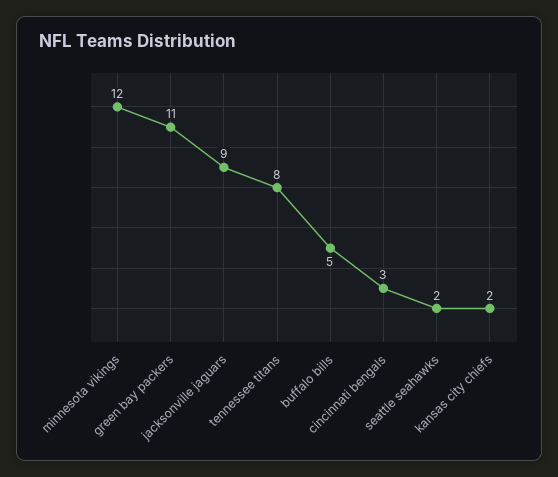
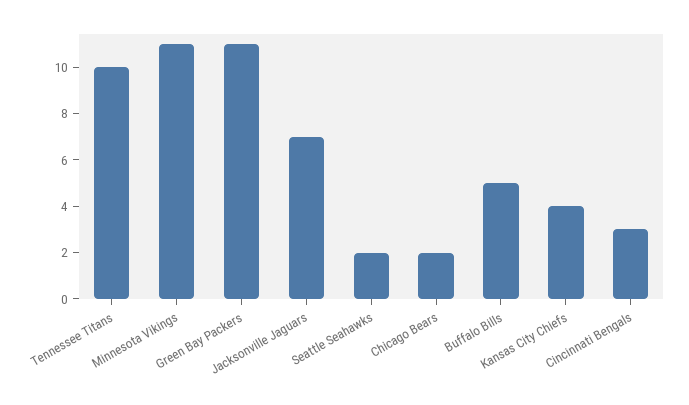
  {
-   "minnesota vikings": 12,
+   "minnesota vikings": 11,
    "green bay packers": 11,
-   "jacksonville jaguars": 9,
+   "jacksonville jaguars": 7,
-   "tennessee titans": 8,
+   "tennessee titans": 10,
    "buffalo bills": 5,
    "cincinnati bengals": 3,
    "seattle seahawks": 2,
-   "kansas city chiefs": 2
+   "kansas city chiefs": 4,
+   "Chicago Bears": 2
  }

